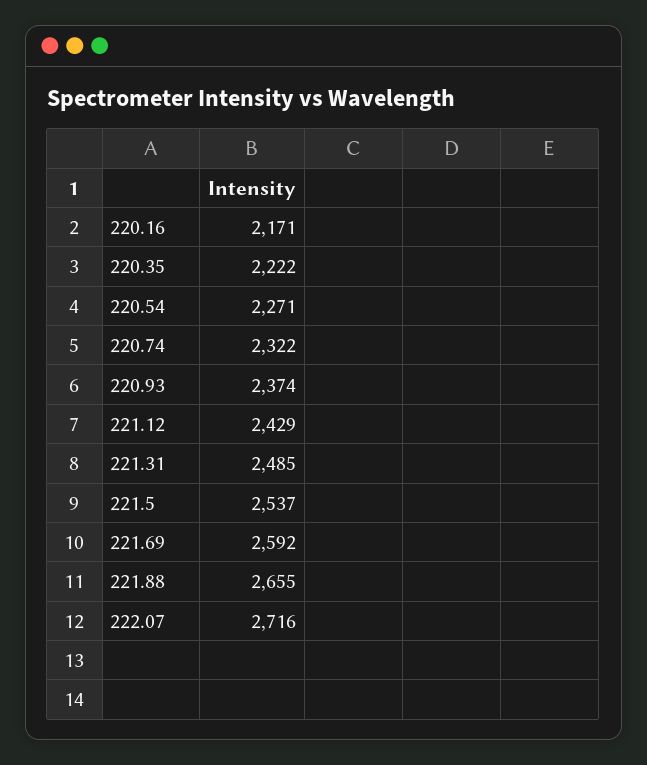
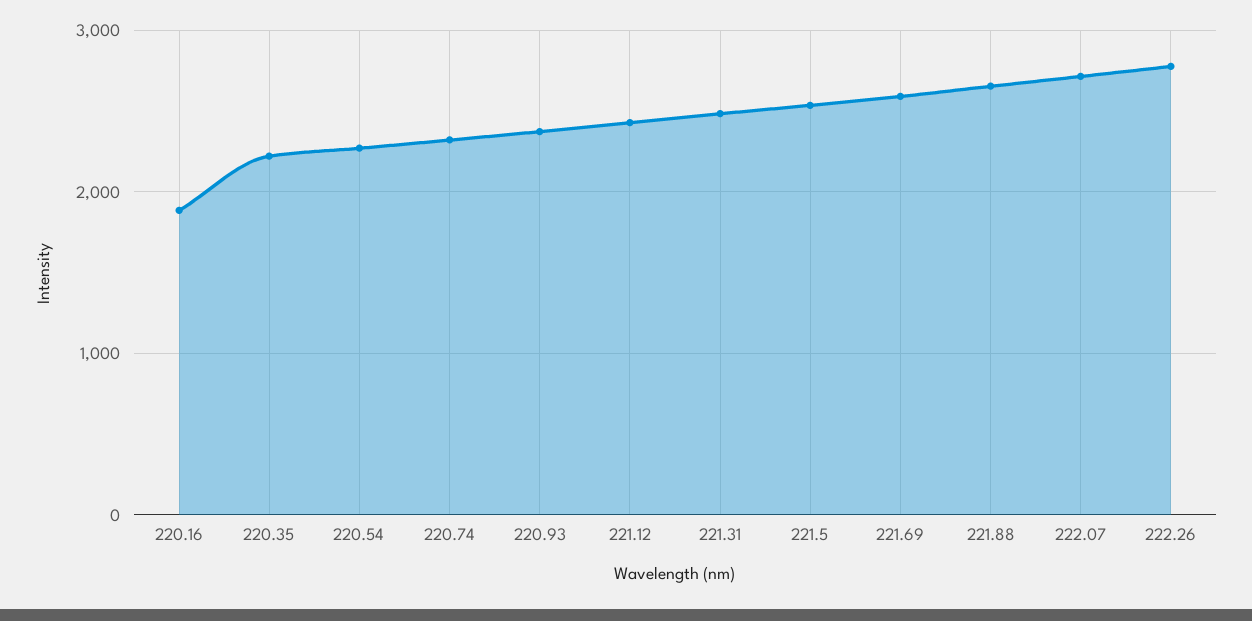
  {
-   "220.16": 2171,
+   "220.16": 1900,
    "220.35": 2222,
    "220.54": 2271,
    "220.74": 2322,
    "220.93": 2374,
    "221.12": 2429,
    "221.31": 2485,
    "221.5": 2537,
    "221.69": 2592,
    "221.88": 2655,
-   "222.07": 2716
+   "222.07": 2716,
+   "222.26": 2800
  }

